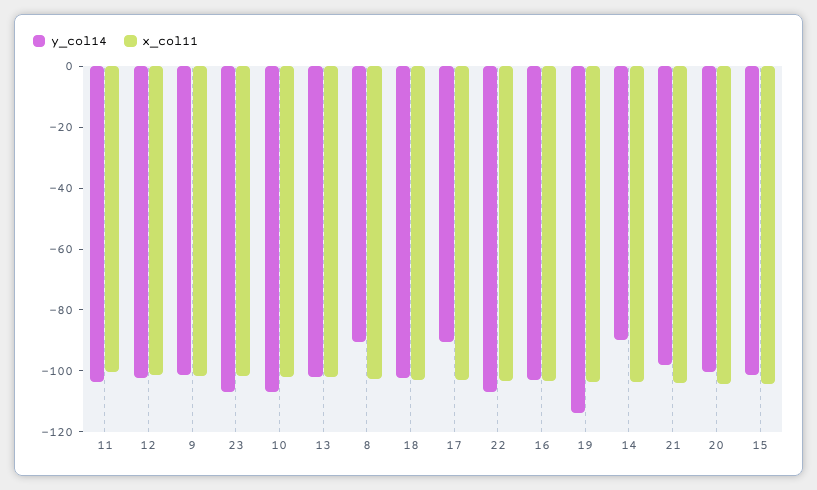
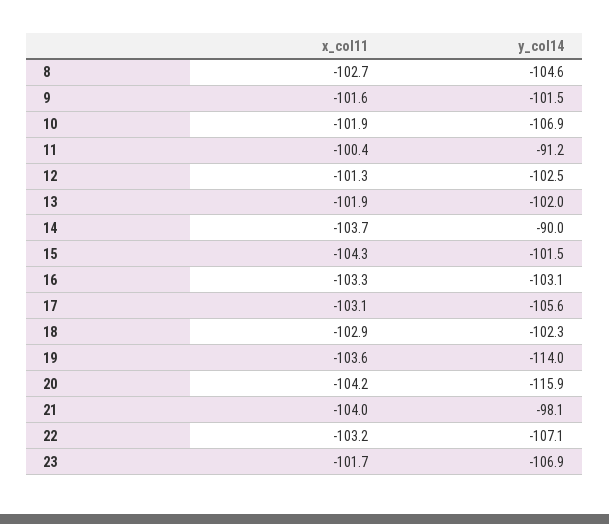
  {
    "y_col14": {
-     "11": -105,
+     "11": -91.2,
      "12": -102.5,
      "9": -101.5,
      "23": -106.9,
      "10": -106.9,
      "13": -102,
-     "8": -90,
+     "8": -104.6,
      "18": -102.3,
-     "17": -90,
+     "17": -105.6,
      "22": -107.1,
      "16": -103.1,
      "19": -114,
      "14": -90,
      "21": -98.1,
-     "20": -100,
+     "20": -115.9,
      "15": -101.5
    },
    "x_col11": {
      "11": -100.4,
      "12": -101.3,
      "9": -101.6,
      "23": -101.7,
      "10": -101.9,
      "13": -101.9,
      "8": -102.7,
      "18": -102.9,
      "17": -103.1,
      "22": -103.2,
      "16": -103.3,
      "19": -103.6,
      "14": -103.7,
      "21": -104,
      "20": -104.2,
      "15": -104.3
    }
  }

